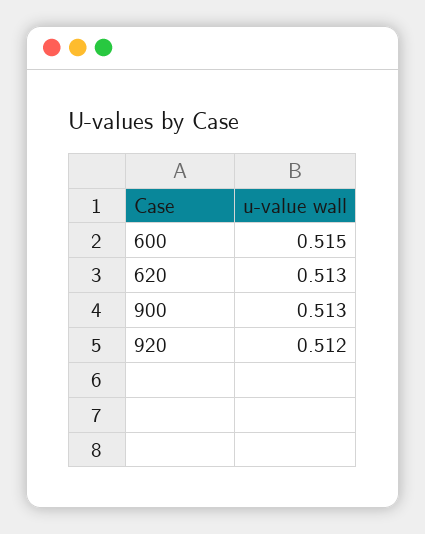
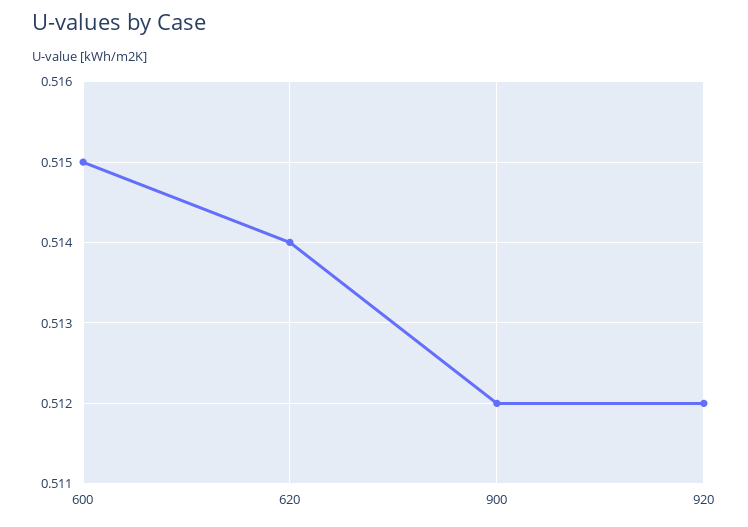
  {
    "600": 0.515,
-   "620": 0.513,
+   "620": 0.514,
-   "900": 0.513,
+   "900": 0.512,
    "920": 0.512
  }

